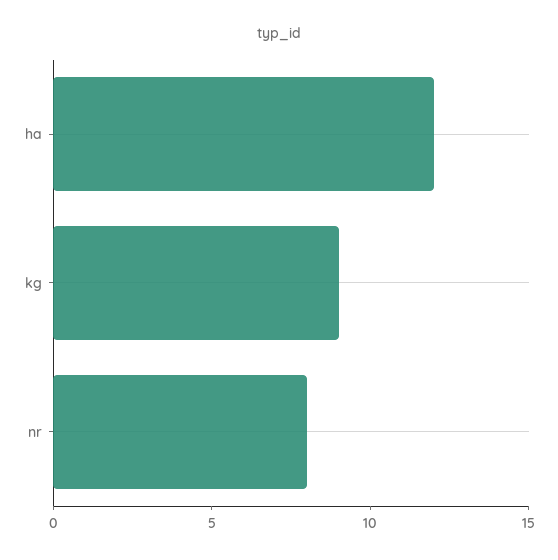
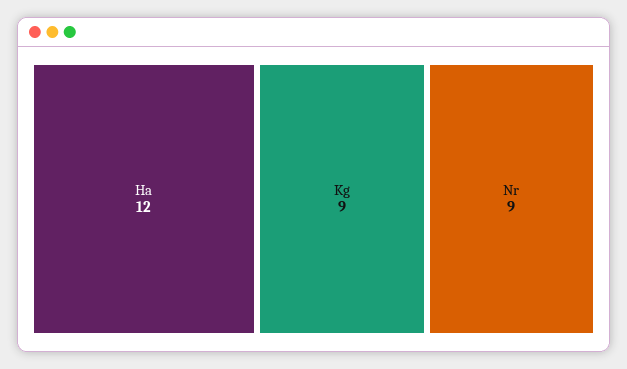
  {
    "ha": 12,
    "kg": 9,
-   "nr": 8
+   "nr": 9
  }

